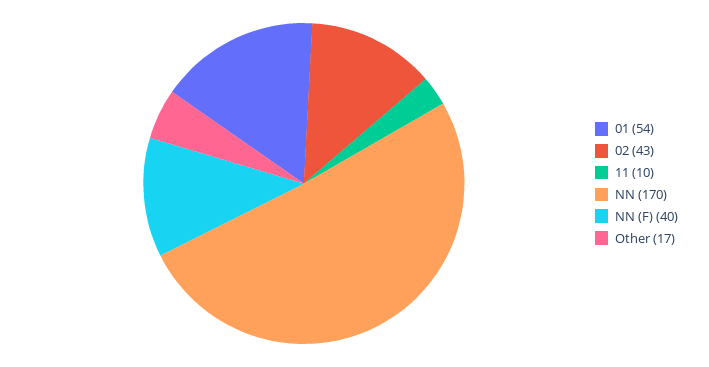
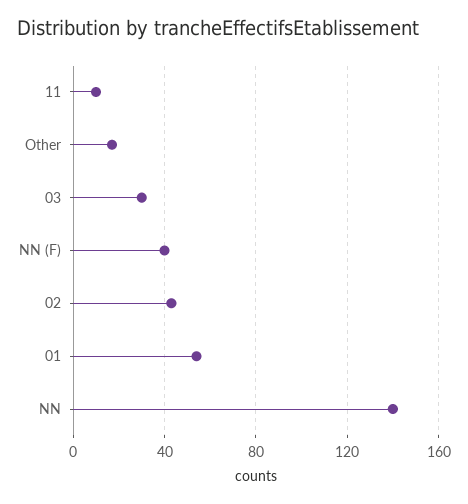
  {
    "01": 54,
    "02": 43,
    "11": 10,
-   "NN": 170,
+   "NN": 140,
    "NN (F)": 40,
-   "Other": 17
+   "Other": 17,
+   "03": 30
  }

